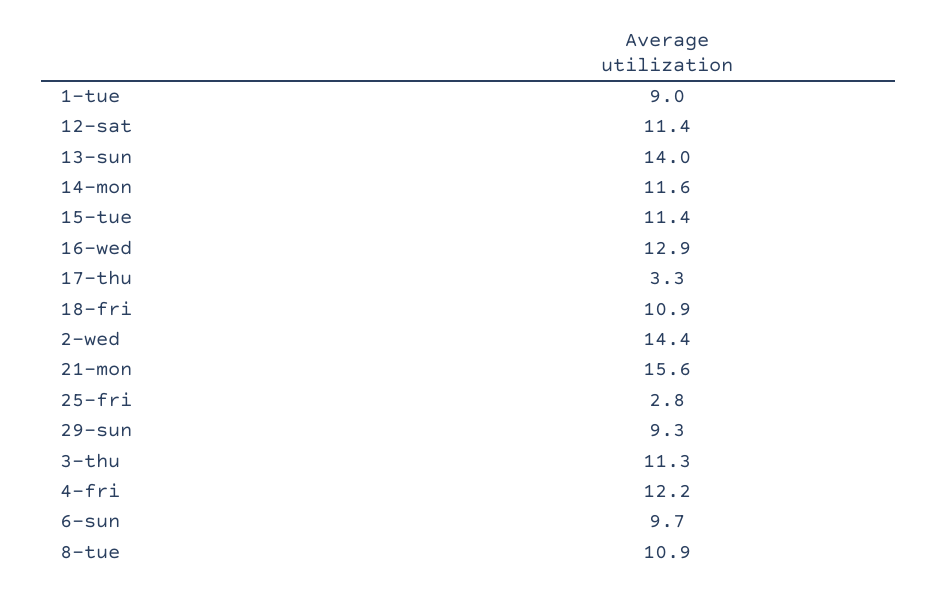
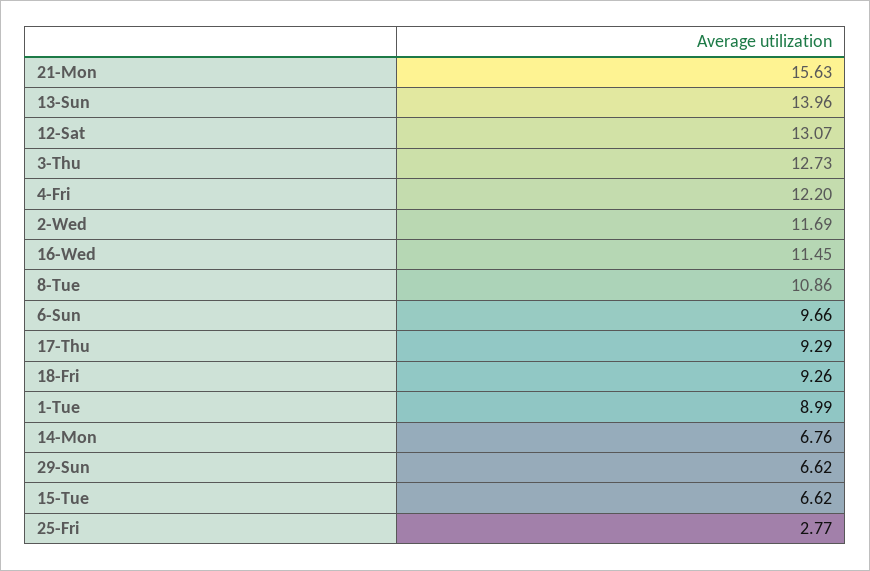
  {
    "1-tue": 8.99,
-   "12-sat": 11.4,
+   "12-sat": 13.07,
    "13-sun": 13.96,
-   "14-mon": 11.6,
+   "14-mon": 6.76,
-   "15-tue": 11.4,
+   "15-tue": 6.62,
-   "16-wed": 12.9,
+   "16-wed": 11.45,
-   "17-thu": 3.3,
+   "17-thu": 9.29,
-   "18-fri": 10.9,
+   "18-fri": 9.26,
-   "2-wed": 14.4,
+   "2-wed": 11.69,
    "21-mon": 15.63,
    "25-fri": 2.77,
-   "29-sun": 9.3,
+   "29-sun": 6.62,
-   "3-thu": 11.3,
+   "3-thu": 12.73,
    "4-fri": 12.2,
    "6-sun": 9.66,
    "8-tue": 10.86
  }

